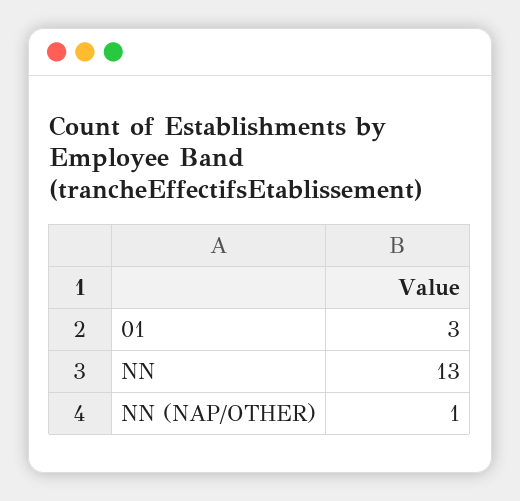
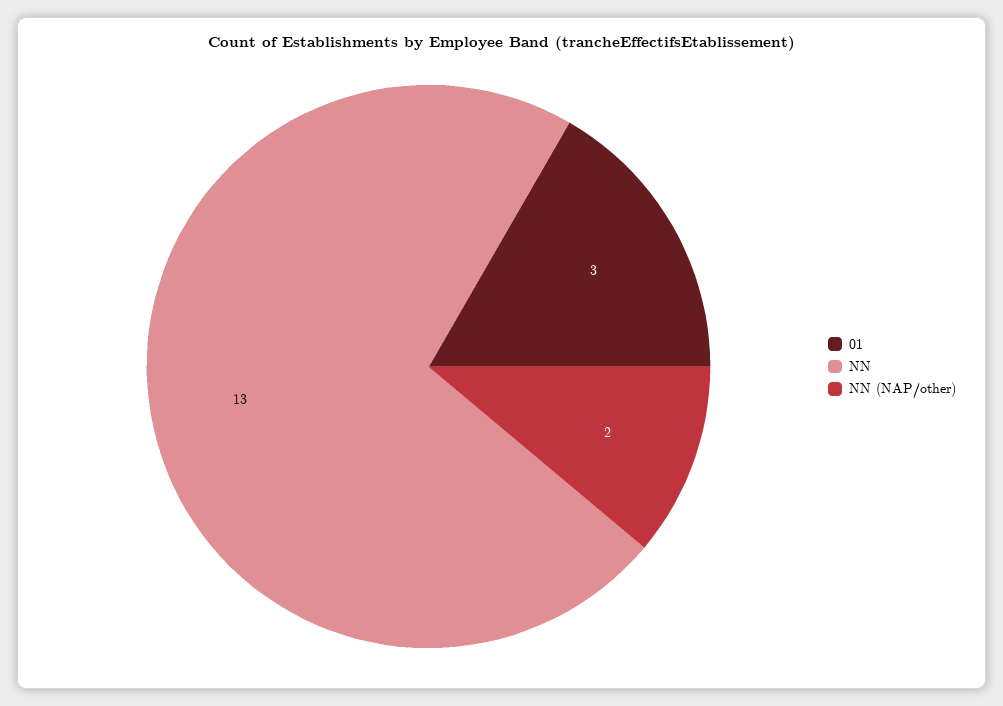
  {
    "01": 3,
    "NN": 13,
-   "NN (NAP/OTHER)": 1
+   "NN (NAP/OTHER)": 2
  }

